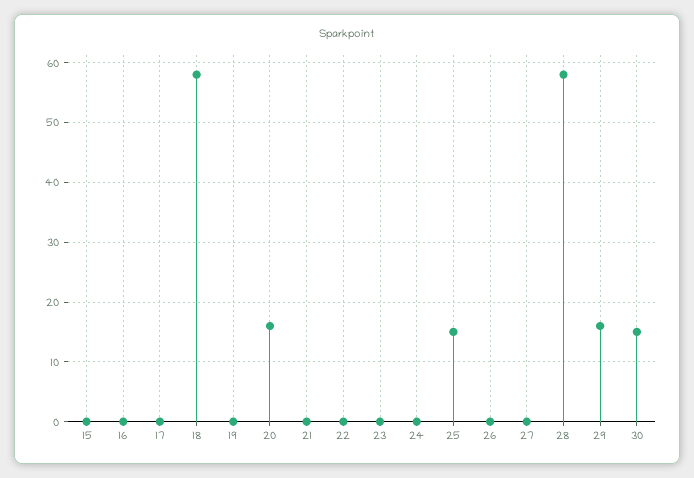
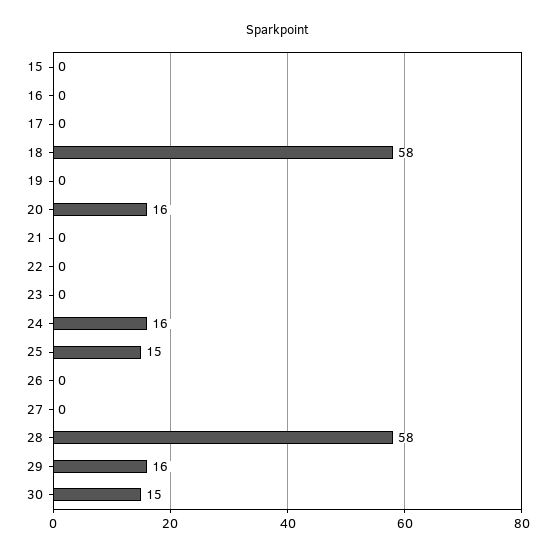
  {
    "15": 0,
    "16": 0,
    "17": 0,
    "18": 58,
    "19": 0,
    "20": 16,
    "21": 0,
    "22": 0,
    "23": 0,
-   "24": 0,
+   "24": 16,
    "25": 15,
    "26": 0,
    "27": 0,
    "28": 58,
    "29": 16,
    "30": 15
  }

